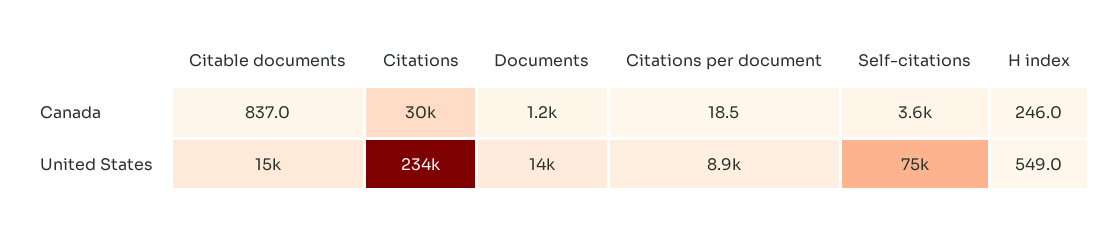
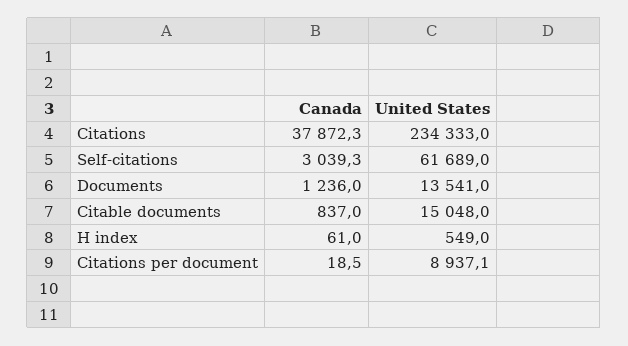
  {
    "Citable documents": {
      "Canada": 837,
      "United States": 15048
    },
    "Citations": {
-     "Canada": 30000,
+     "Canada": 37872.3,
      "United States": 234333
    },
    "Documents": {
      "Canada": 1236,
      "United States": 13541
    },
    "Citations per document": {
      "Canada": 18.5,
      "United States": 8937.1
    },
    "Self-citations": {
-     "Canada": 3600,
+     "Canada": 3039.3,
-     "United States": 75000
+     "United States": 61689
    },
    "H index": {
-     "Canada": 246,
+     "Canada": 61,
      "United States": 549
    }
  }

